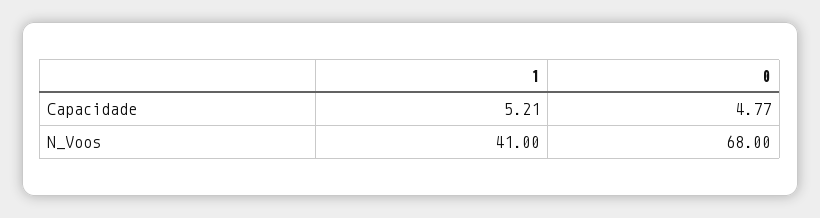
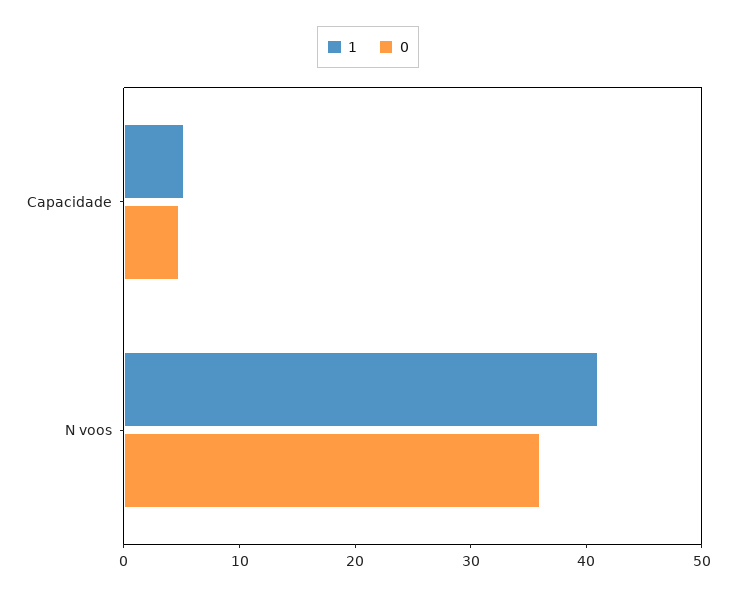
  {
    "1": {
      "Capacidade": 5.21,
      "N_Voos": 41
    },
    "0": {
      "Capacidade": 4.77,
-     "N_Voos": 68
+     "N_Voos": 36
    }
  }

